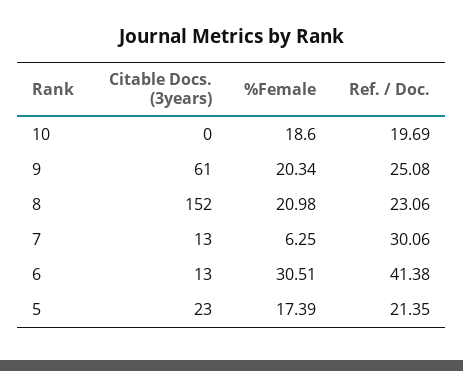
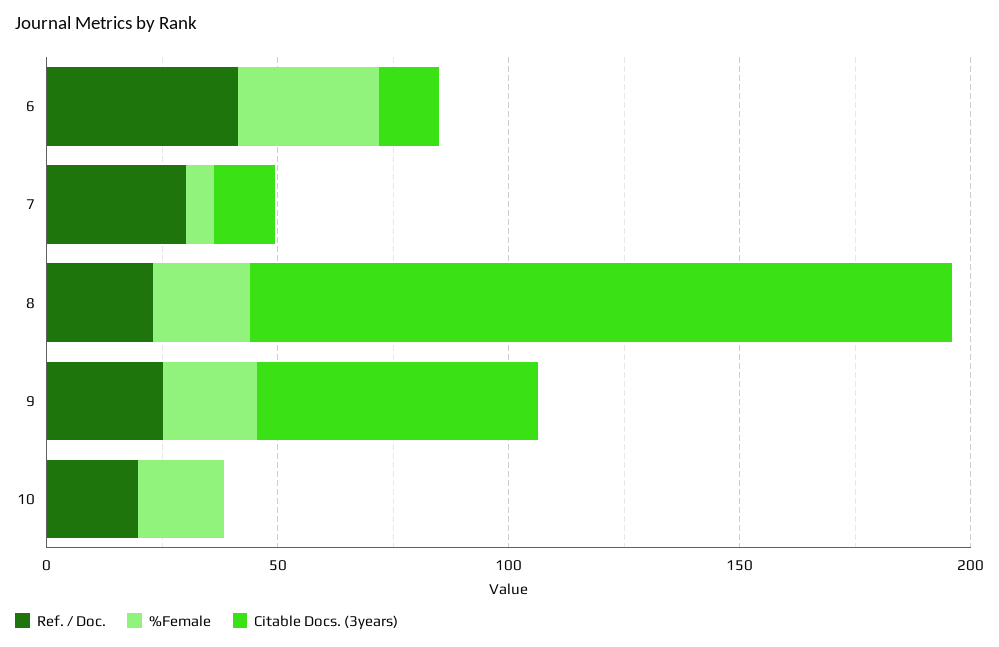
  {
    "Citable Docs. (3years)": {
      "10": 0,
      "9": 61,
      "8": 152,
      "7": 13,
-     "6": 13,
+     "6": 13
-     "5": 23
    },
    "%Female": {
      "10": 18.6,
      "9": 20.34,
      "8": 20.98,
      "7": 6.25,
-     "6": 30.51,
+     "6": 30.51
-     "5": 17.39
    },
    "Ref. / Doc.": {
      "10": 19.69,
      "9": 25.08,
      "8": 23.06,
      "7": 30.06,
-     "6": 41.38,
+     "6": 41.38
-     "5": 21.35
    }
  }

